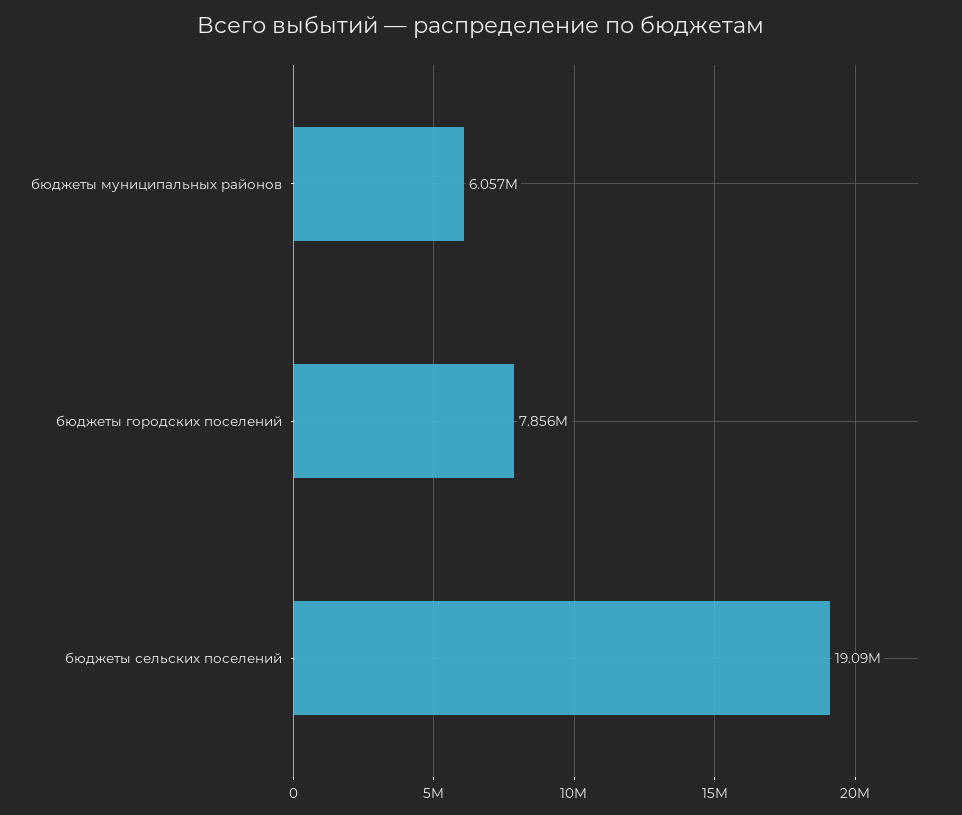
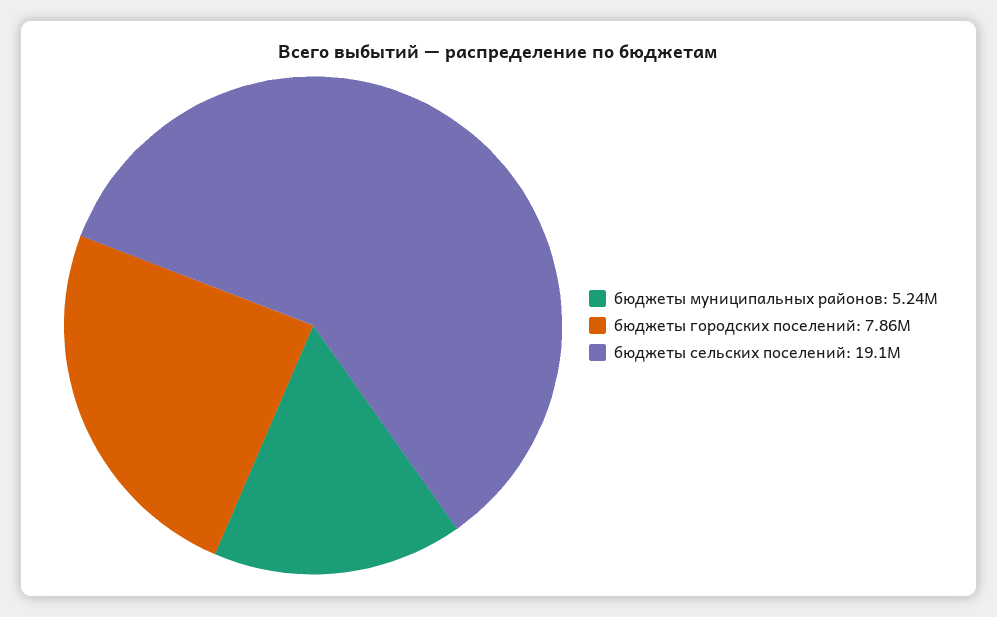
  {
-   "бюджеты муниципальных районов": 6057000,
+   "бюджеты муниципальных районов": 5240000,
    "бюджеты городских поселений": 7856000,
    "бюджеты сельских поселений": 19090000
  }

